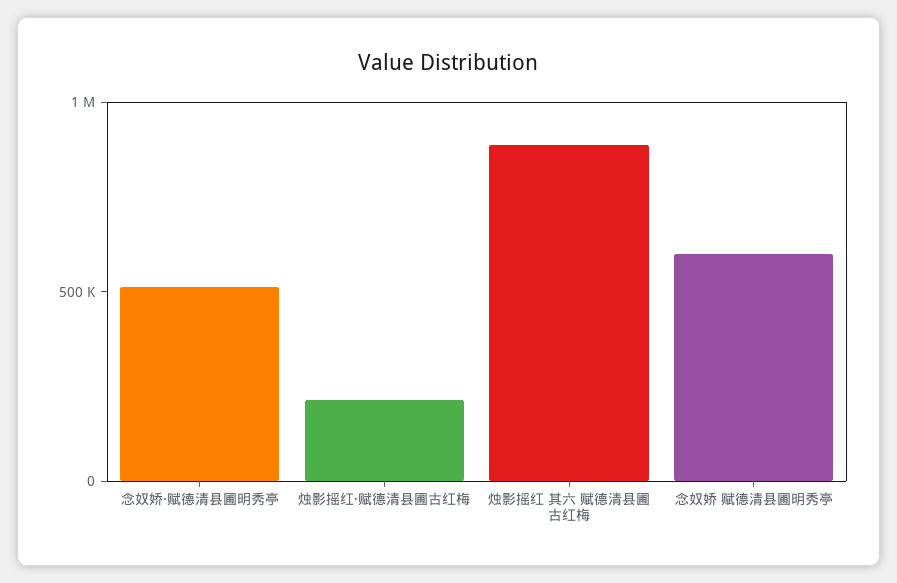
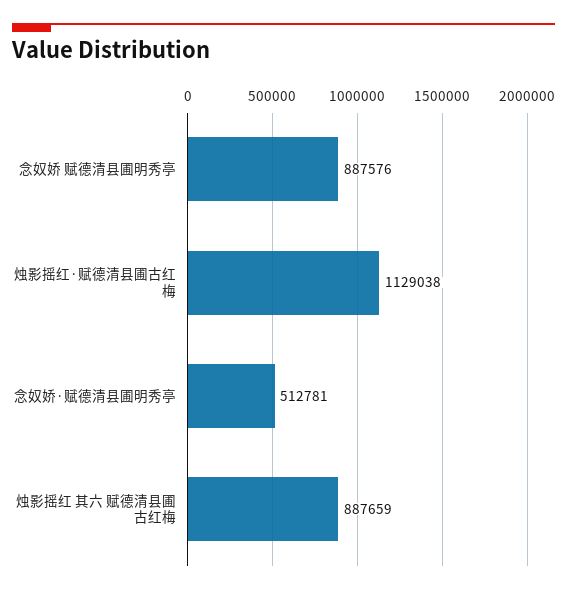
  {
    "念奴娇·赋德清县圃明秀亭": 512781,
-   "烛影摇红·赋德清县圃古红梅": 200000,
+   "烛影摇红·赋德清县圃古红梅": 1129038,
    "烛影摇红 其六 赋德清县圃古红梅": 887659,
-   "念奴娇 赋德清县圃明秀亭": 600000
+   "念奴娇 赋德清县圃明秀亭": 887576
  }

